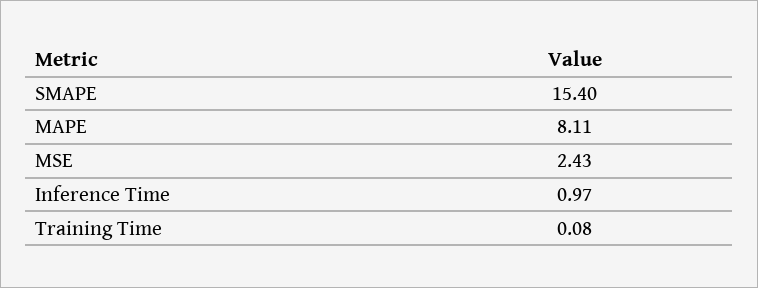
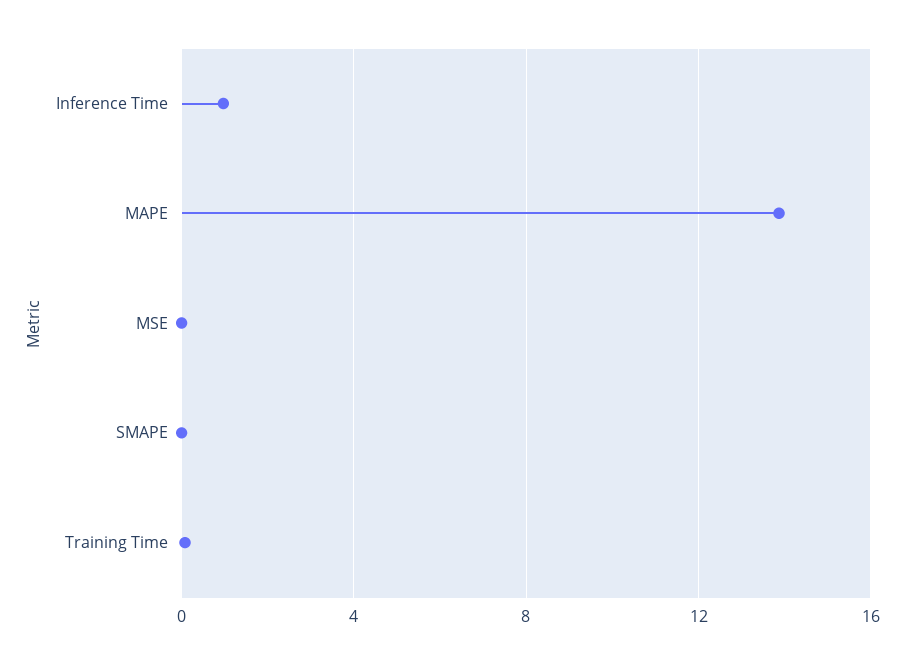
  {
-   "SMAPE": 15.4,
+   "SMAPE": 0,
-   "MAPE": 8.11,
+   "MAPE": 14,
-   "MSE": 2.43,
+   "MSE": 0,
    "Inference Time": 0.97,
    "Training Time": 0.08
  }

